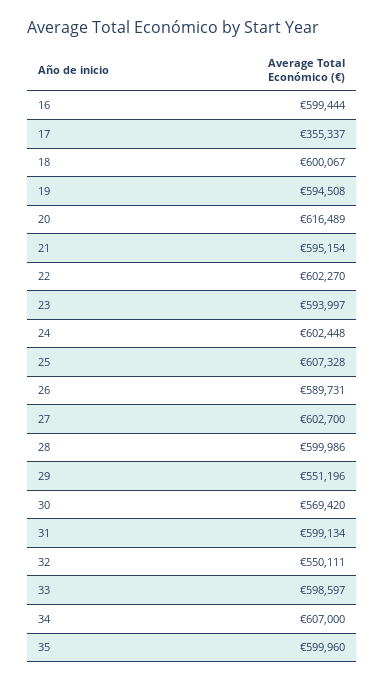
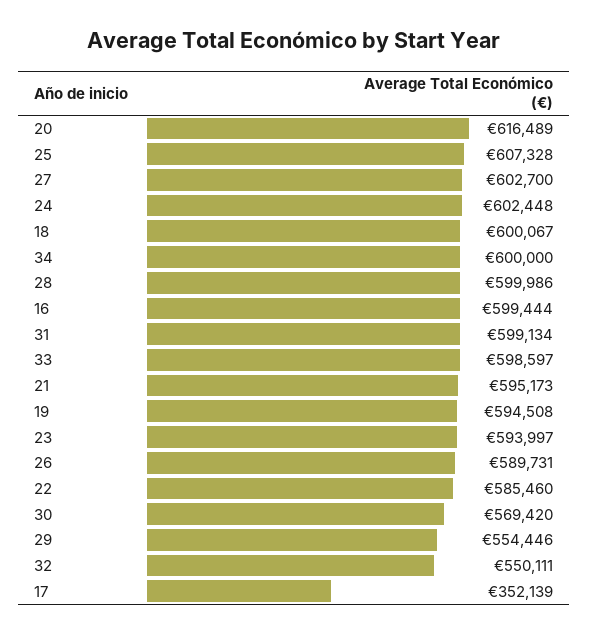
  {
    "16": 599444,
-   "17": 355337,
+   "17": 352139,
    "18": 600067,
    "19": 594508,
    "20": 616489,
-   "21": 595154,
+   "21": 595173,
-   "22": 602270,
+   "22": 585460,
    "23": 593997,
    "24": 602448,
    "25": 607328,
    "26": 589731,
    "27": 602700,
    "28": 599986,
-   "29": 551196,
+   "29": 554446,
    "30": 569420,
    "31": 599134,
    "32": 550111,
    "33": 598597,
-   "34": 607000,
+   "34": 600000
-   "35": 599960
  }

